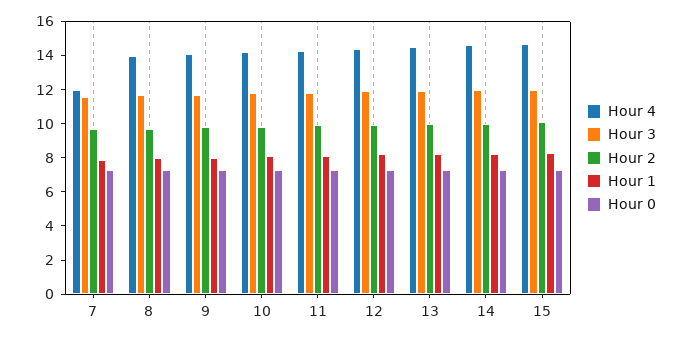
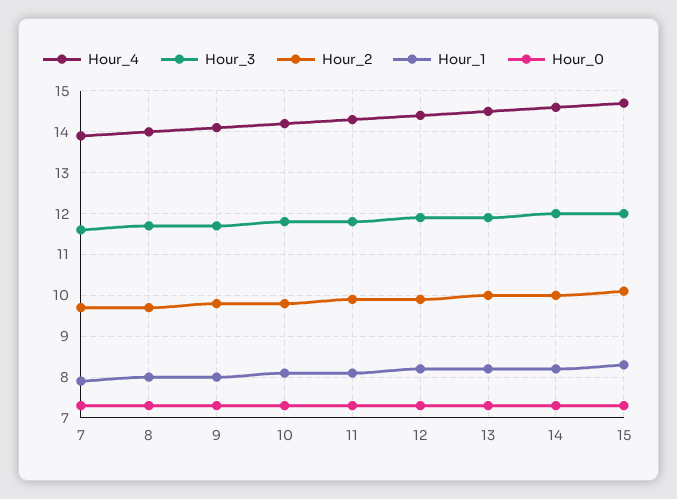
  {
    "Hour 4": {
-     "7": 12,
+     "7": 14,
      "8": 14,
      "9": 14,
      "10": 14,
      "11": 14.5,
      "12": 14.5,
      "13": 14.5,
      "14": 14.5,
      "15": 14.5
    },
    "Hour 3": {
      "7": 11.5,
      "8": 11.5,
      "9": 11.5,
      "10": 12,
      "11": 12,
      "12": 12,
      "13": 12,
      "14": 12,
      "15": 12
    },
    "Hour 2": {
      "7": 9.5,
      "8": 9.5,
      "9": 10,
      "10": 10,
      "11": 10,
      "12": 10,
      "13": 10,
      "14": 10,
      "15": 10
    },
    "Hour 1": {
      "7": 8,
      "8": 8,
      "9": 8,
      "10": 8,
      "11": 8,
      "12": 8,
      "13": 8,
      "14": 8,
      "15": 8.5
    },
    "Hour 0": {
      "7": 7.5,
      "8": 7.5,
      "9": 7.5,
      "10": 7.5,
      "11": 7.5,
      "12": 7.5,
      "13": 7.5,
      "14": 7.5,
      "15": 7.5
    }
  }

